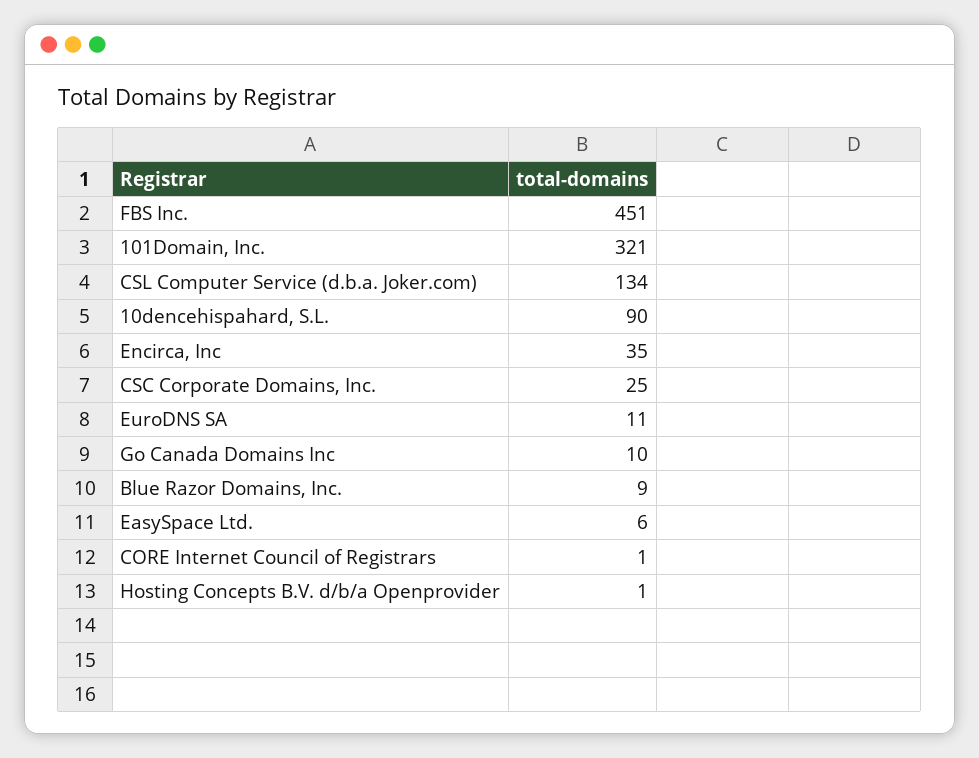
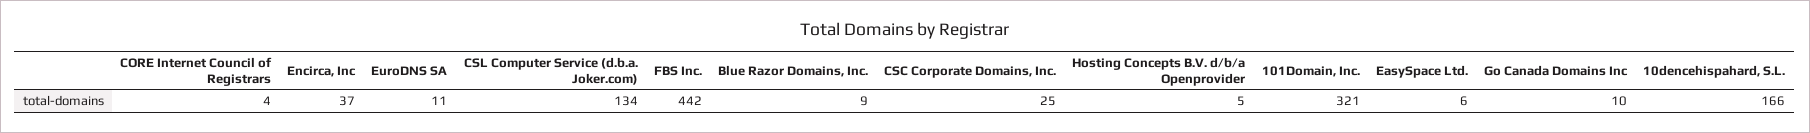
  {
-   "FBS Inc.": 451,
+   "FBS Inc.": 442,
    "101Domain, Inc.": 321,
    "CSL Computer Service (d.b.a. Joker.com)": 134,
-   "10dencehispahard, S.L.": 90,
+   "10dencehispahard, S.L.": 166,
-   "Encirca, Inc": 35,
+   "Encirca, Inc": 37,
    "CSC Corporate Domains, Inc.": 25,
    "EuroDNS SA": 11,
    "Go Canada Domains Inc": 10,
    "Blue Razor Domains, Inc.": 9,
    "EasySpace Ltd.": 6,
-   "CORE Internet Council of Registrars": 1,
+   "CORE Internet Council of Registrars": 4,
-   "Hosting Concepts B.V. d/b/a Openprovider": 1
+   "Hosting Concepts B.V. d/b/a Openprovider": 5
  }

